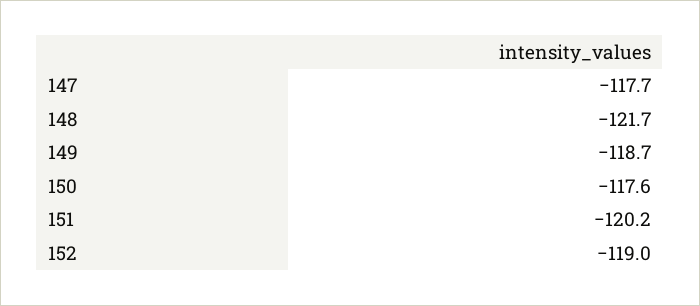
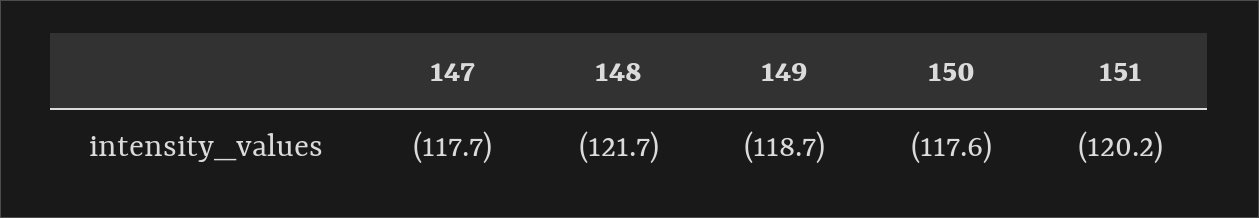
  {
    "147": -117.7,
    "148": -121.7,
    "149": -118.7,
    "150": -117.6,
-   "151": -120.2,
+   "151": -120.2
-   "152": -119
  }

